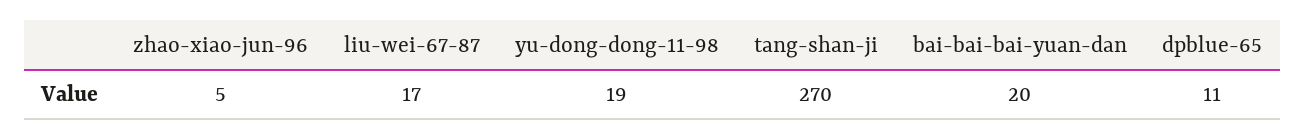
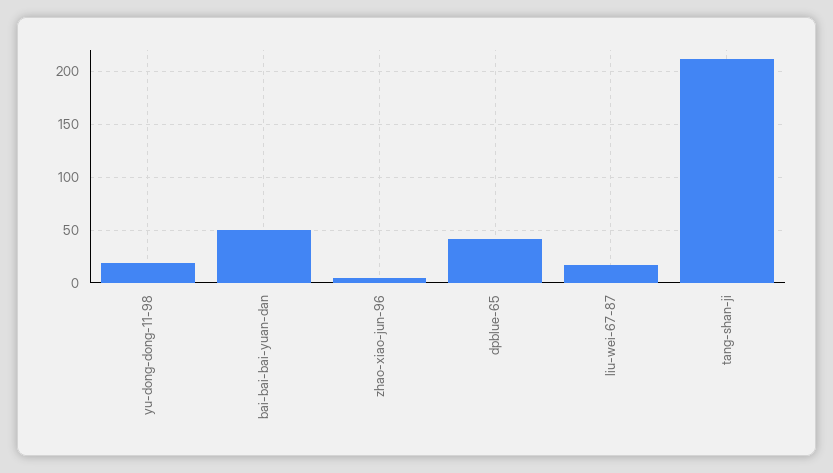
  {
    "zhao-xiao-jun-96": 5,
    "liu-wei-67-87": 17,
    "yu-dong-dong-11-98": 19,
-   "tang-shan-ji": 270,
+   "tang-shan-ji": 210,
-   "bai-bai-bai-yuan-dan": 20,
+   "bai-bai-bai-yuan-dan": 50,
-   "dpblue-65": 11
+   "dpblue-65": 40
  }

